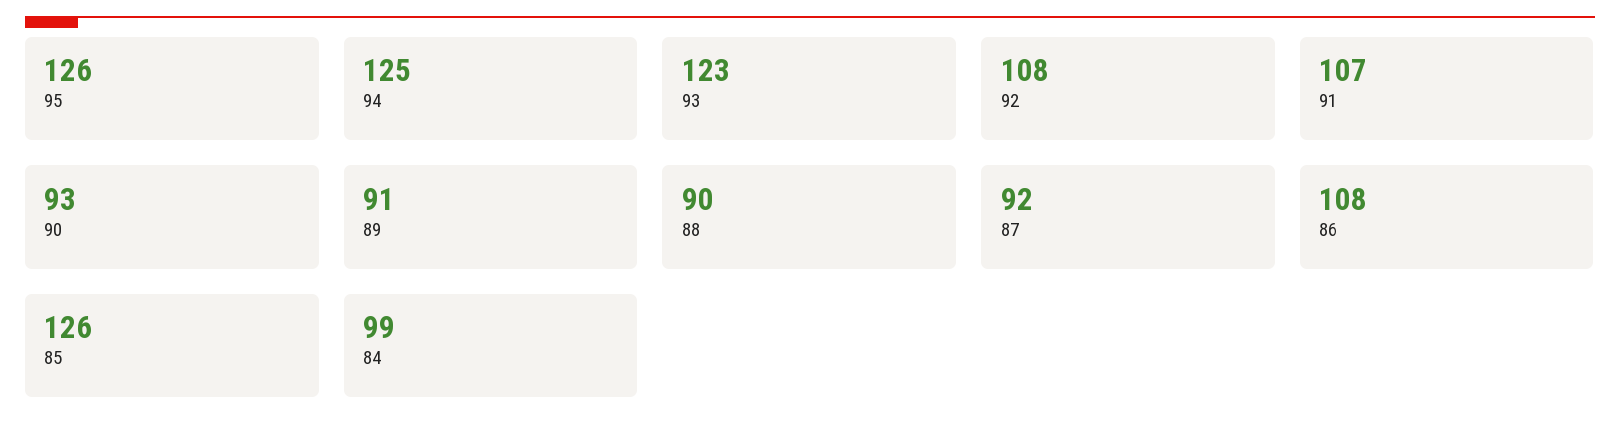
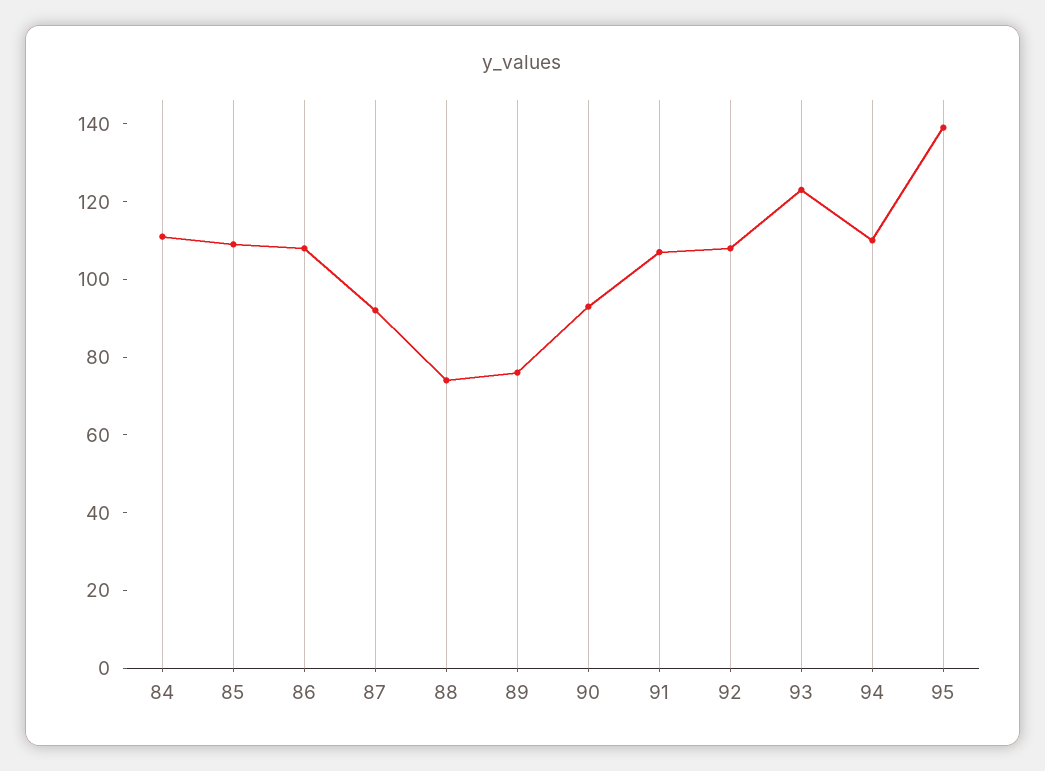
  {
-   "95": 126,
+   "95": 140,
-   "94": 125,
+   "94": 110,
    "93": 123,
    "92": 108,
    "91": 107,
    "90": 93,
-   "89": 91,
+   "89": 75,
-   "88": 90,
+   "88": 75,
    "87": 92,
    "86": 108,
-   "85": 126,
+   "85": 110,
-   "84": 99
+   "84": 110
  }

